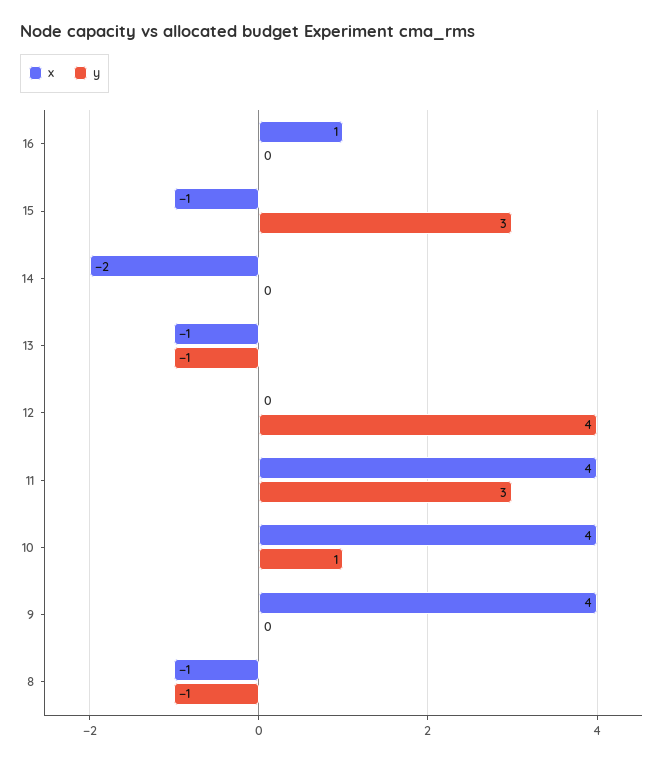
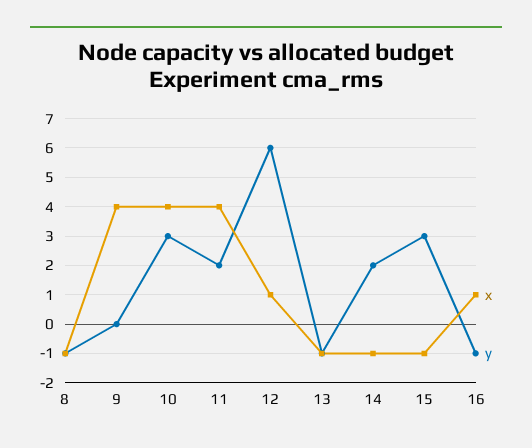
  {
    "x": {
      "16": 1,
      "15": -1,
-     "14": -2,
+     "14": -1,
      "13": -1,
-     "12": 0,
+     "12": 1,
      "11": 4,
      "10": 4,
      "9": 4,
      "8": -1
    },
    "y": {
-     "16": 0,
+     "16": -1,
      "15": 3,
-     "14": 0,
+     "14": 2,
      "13": -1,
-     "12": 4,
+     "12": 6,
-     "11": 3,
+     "11": 2,
-     "10": 1,
+     "10": 3,
      "9": 0,
      "8": -1
    }
  }

